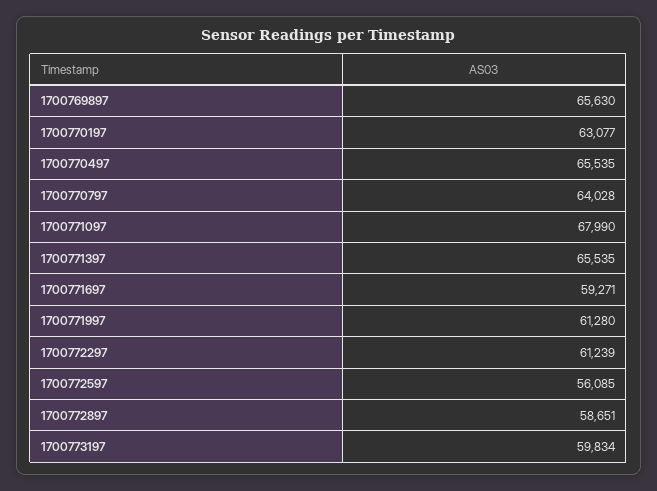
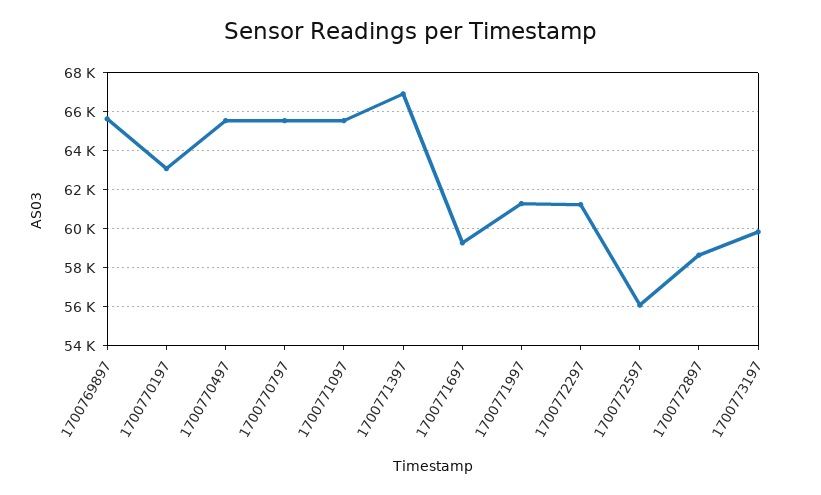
  {
    "1700769897": 65630,
    "1700770197": 63077,
    "1700770497": 65535,
-   "1700770797": 64028,
+   "1700770797": 65500,
-   "1700771097": 67990,
+   "1700771097": 65500,
-   "1700771397": 65535,
+   "1700771397": 67000,
    "1700771697": 59271,
    "1700771997": 61280,
    "1700772297": 61239,
    "1700772597": 56085,
    "1700772897": 58651,
    "1700773197": 59834
  }

